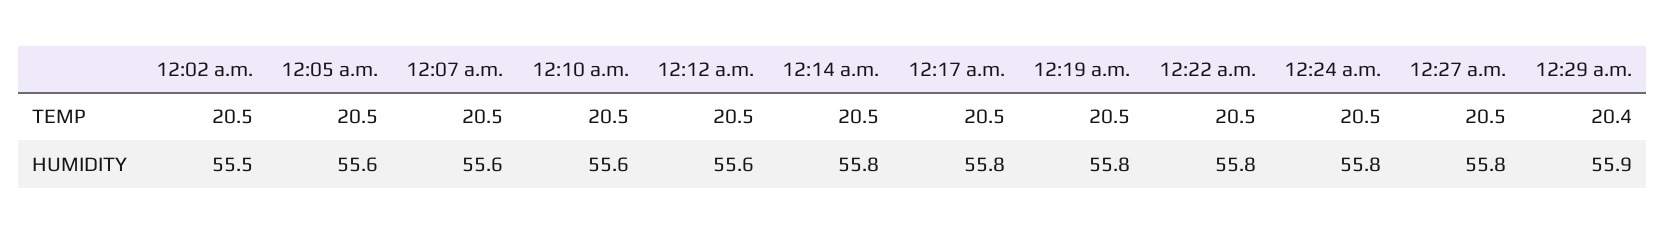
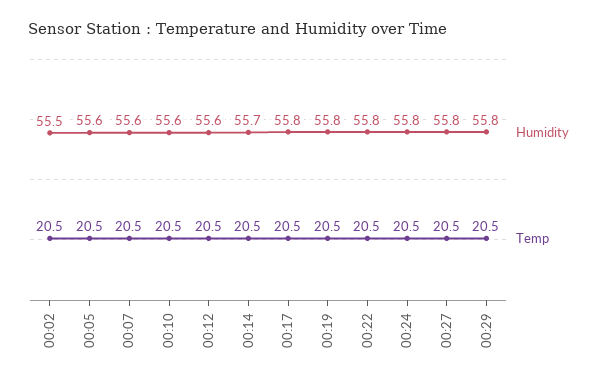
  {
    "TEMP": {
      "12:02 a.m.": 20.5,
      "12:05 a.m.": 20.5,
      "12:07 a.m.": 20.5,
      "12:10 a.m.": 20.5,
      "12:12 a.m.": 20.5,
      "12:14 a.m.": 20.5,
      "12:17 a.m.": 20.5,
      "12:19 a.m.": 20.5,
      "12:22 a.m.": 20.5,
      "12:24 a.m.": 20.5,
      "12:27 a.m.": 20.5,
-     "12:29 a.m.": 20.4
+     "12:29 a.m.": 20.5
    },
    "HUMIDITY": {
      "12:02 a.m.": 55.5,
      "12:05 a.m.": 55.6,
      "12:07 a.m.": 55.6,
      "12:10 a.m.": 55.6,
      "12:12 a.m.": 55.6,
-     "12:14 a.m.": 55.8,
+     "12:14 a.m.": 55.7,
      "12:17 a.m.": 55.8,
      "12:19 a.m.": 55.8,
      "12:22 a.m.": 55.8,
      "12:24 a.m.": 55.8,
      "12:27 a.m.": 55.8,
-     "12:29 a.m.": 55.9
+     "12:29 a.m.": 55.8
    }
  }

